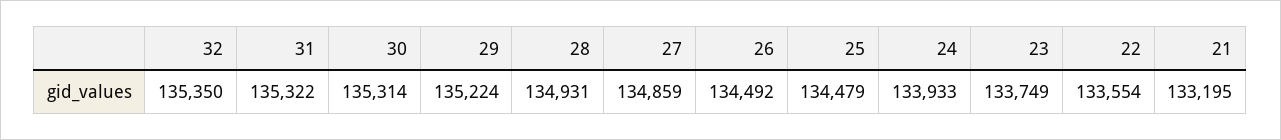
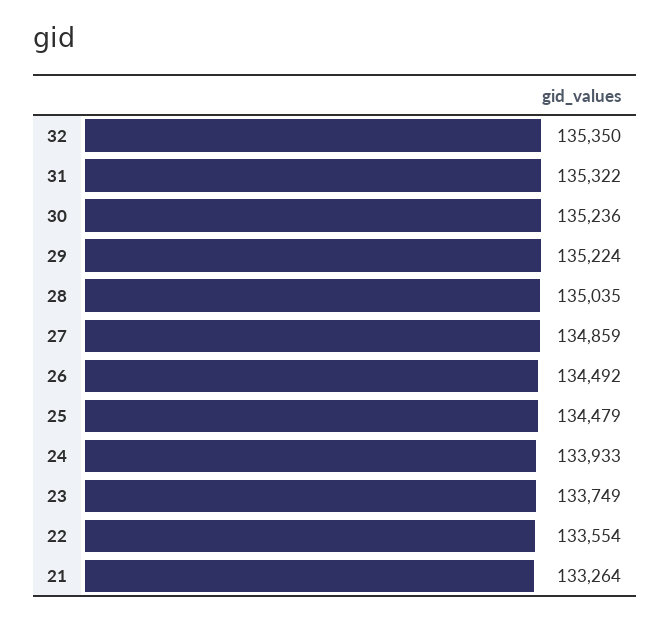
  {
    "32": 135350,
    "31": 135322,
-   "30": 135314,
+   "30": 135236,
    "29": 135224,
-   "28": 134931,
+   "28": 135035,
    "27": 134859,
    "26": 134492,
    "25": 134479,
    "24": 133933,
    "23": 133749,
    "22": 133554,
-   "21": 133195
+   "21": 133264
  }

